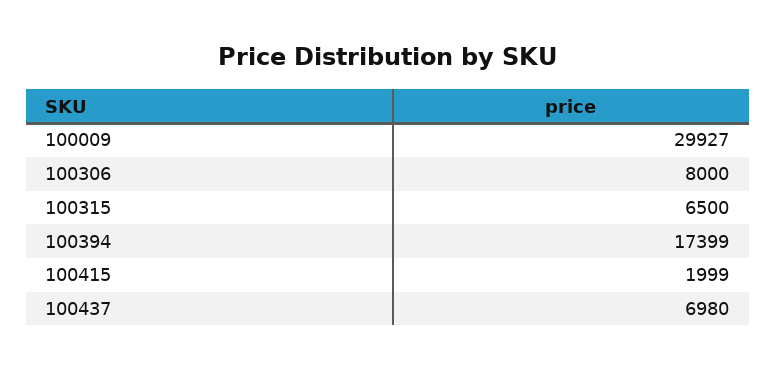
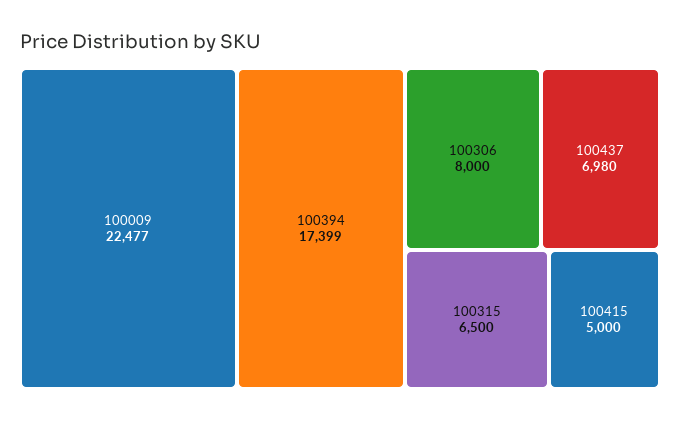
  {
-   "100009": 29927,
+   "100009": 22477,
    "100306": 8000,
    "100315": 6500,
    "100394": 17399,
-   "100415": 1999,
+   "100415": 5000,
    "100437": 6980
  }

